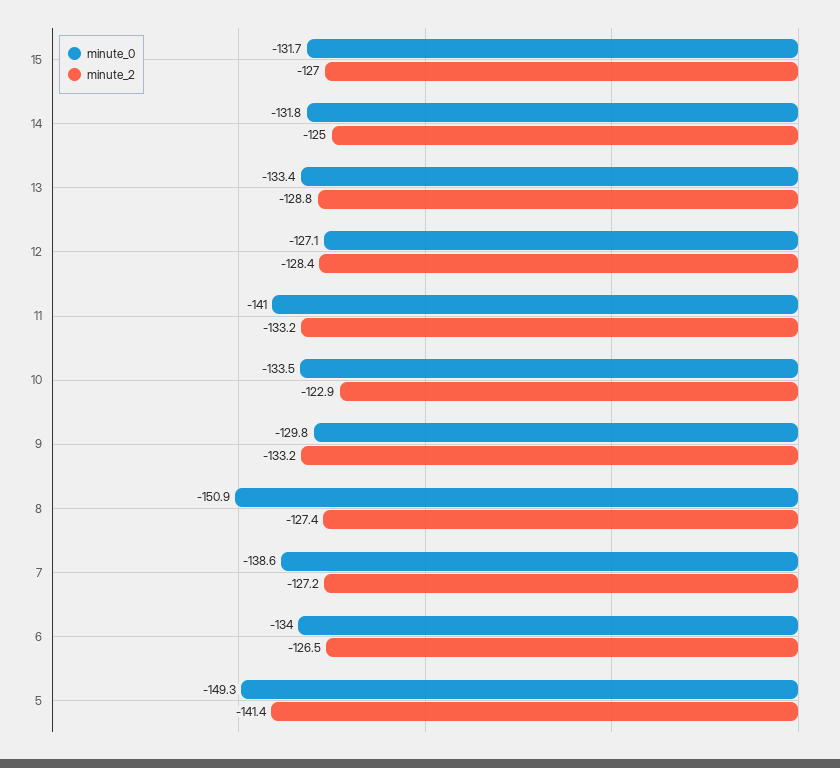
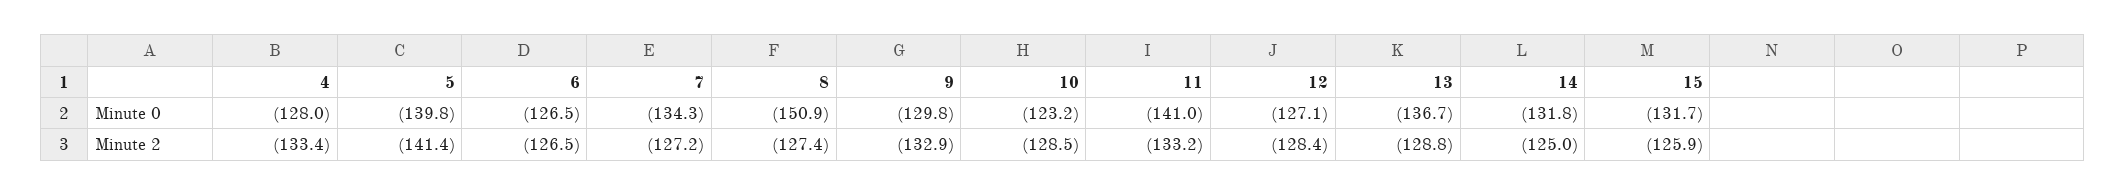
  {
    "minute_0": {
      "15": -131.7,
      "14": -131.8,
-     "13": -133.4,
+     "13": -136.7,
      "12": -127.1,
      "11": -141,
-     "10": -133.5,
+     "10": -123.2,
      "9": -129.8,
      "8": -150.9,
-     "7": -138.6,
+     "7": -134.3,
-     "6": -134,
+     "6": -126.5,
-     "5": -149.3
+     "5": -139.8,
+     "4": -128
    },
    "minute_2": {
-     "15": -127,
+     "15": -125.9,
      "14": -125,
      "13": -128.8,
      "12": -128.4,
      "11": -133.2,
-     "10": -122.9,
+     "10": -128.5,
-     "9": -133.2,
+     "9": -132.9,
      "8": -127.4,
      "7": -127.2,
      "6": -126.5,
-     "5": -141.4
+     "5": -141.4,
+     "4": -133.4
    }
  }

